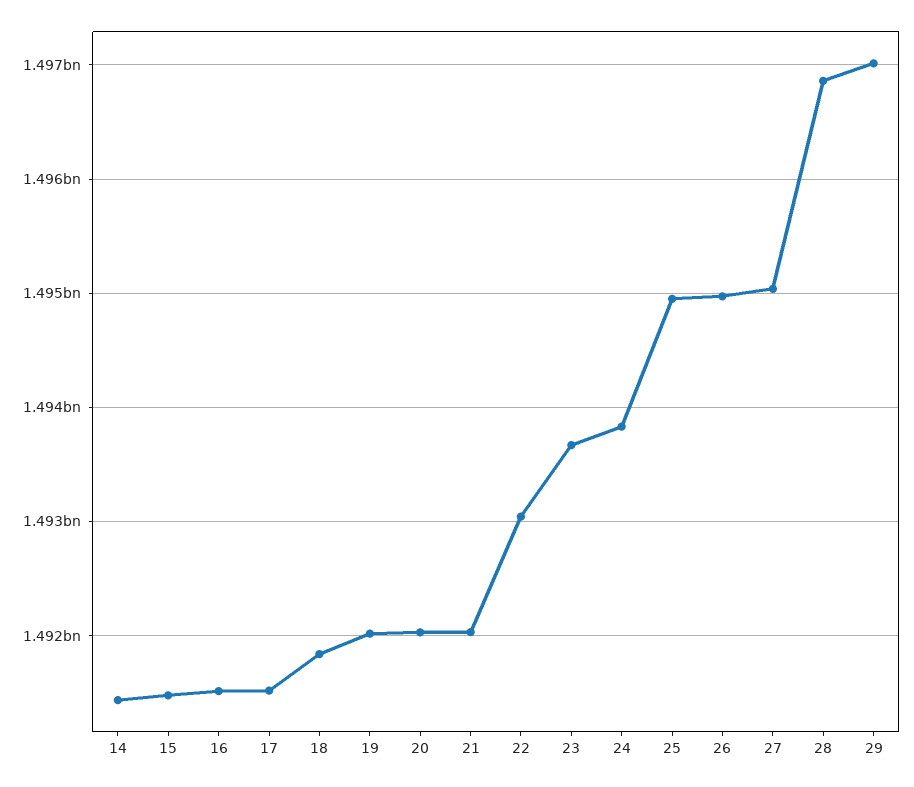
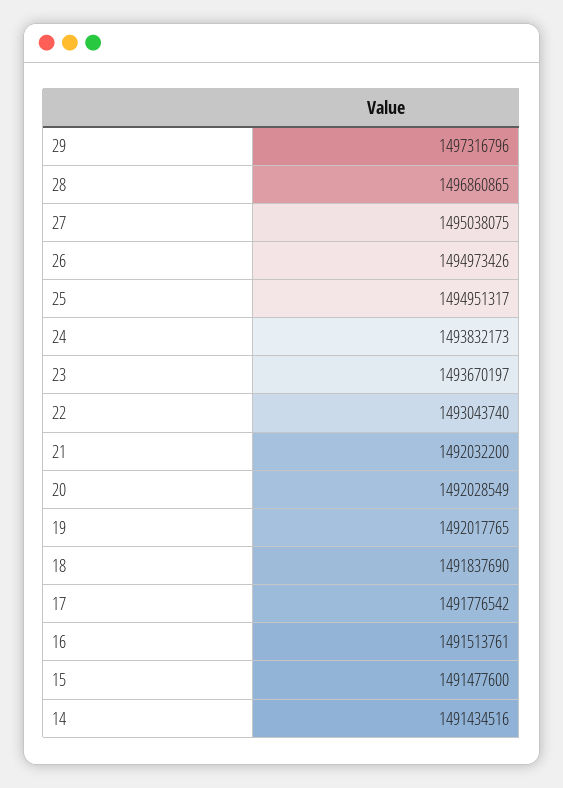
  {
    "14": 1491434516,
    "15": 1491477600,
    "16": 1491513761,
-   "17": 1491500000,
+   "17": 1491776542,
    "18": 1491837690,
    "19": 1492017765,
    "20": 1492028549,
    "21": 1492032200,
    "22": 1493043740,
    "23": 1493670197,
    "24": 1493832173,
    "25": 1494951317,
    "26": 1494973426,
    "27": 1495038075,
    "28": 1496860865,
-   "29": 1497000000
+   "29": 1497316796
  }

